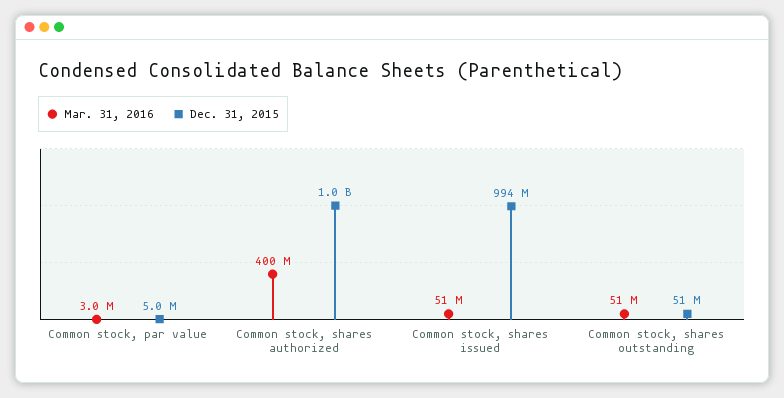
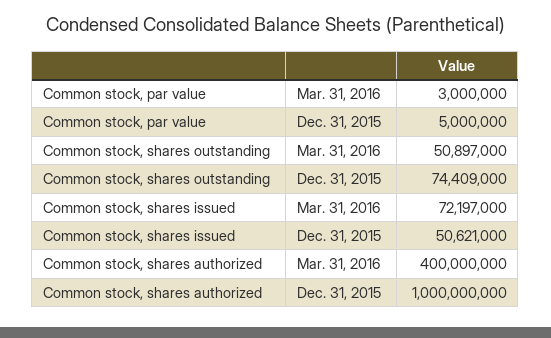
  {
    "Mar. 31, 2016": {
      "Common stock, par value": 3000000,
      "Common stock, shares authorized": 400000000,
-     "Common stock, shares issued": 51000000,
+     "Common stock, shares issued": 72197000,
      "Common stock, shares outstanding": 50897000
    },
    "Dec. 31, 2015": {
      "Common stock, par value": 5000000,
      "Common stock, shares authorized": 1000000000,
-     "Common stock, shares issued": 994000000,
+     "Common stock, shares issued": 50621000,
-     "Common stock, shares outstanding": 51000000
+     "Common stock, shares outstanding": 74409000
    }
  }

